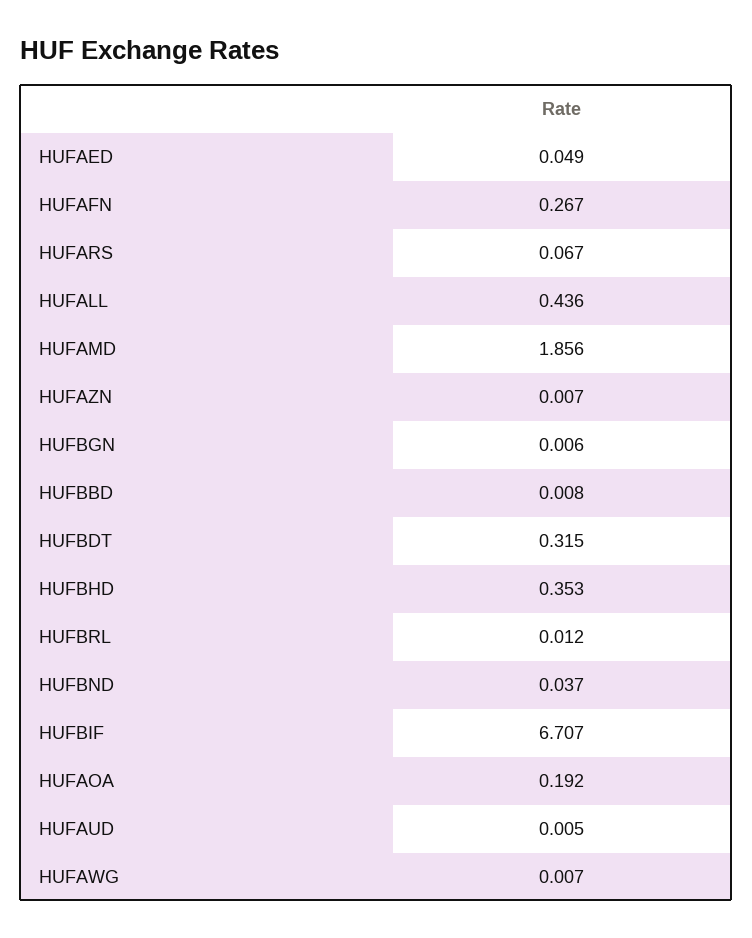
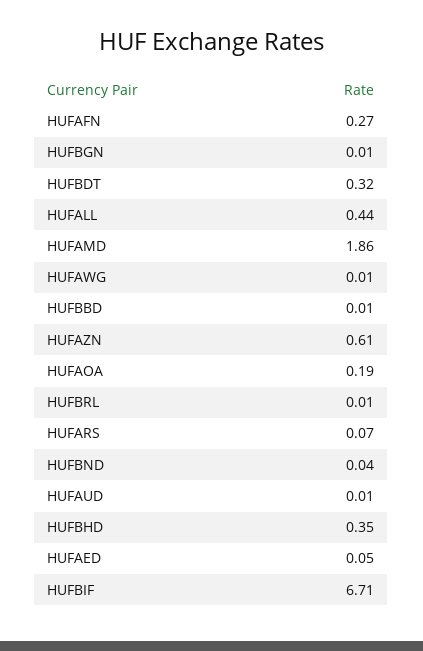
  {
    "HUFAED": 0.049,
    "HUFAFN": 0.267,
    "HUFARS": 0.067,
    "HUFALL": 0.436,
    "HUFAMD": 1.856,
-   "HUFAZN": 0.007,
+   "HUFAZN": 0.61,
    "HUFBGN": 0.006,
    "HUFBBD": 0.008,
    "HUFBDT": 0.315,
    "HUFBHD": 0.353,
    "HUFBRL": 0.012,
    "HUFBND": 0.037,
    "HUFBIF": 6.707,
    "HUFAOA": 0.192,
    "HUFAUD": 0.005,
    "HUFAWG": 0.007
  }

